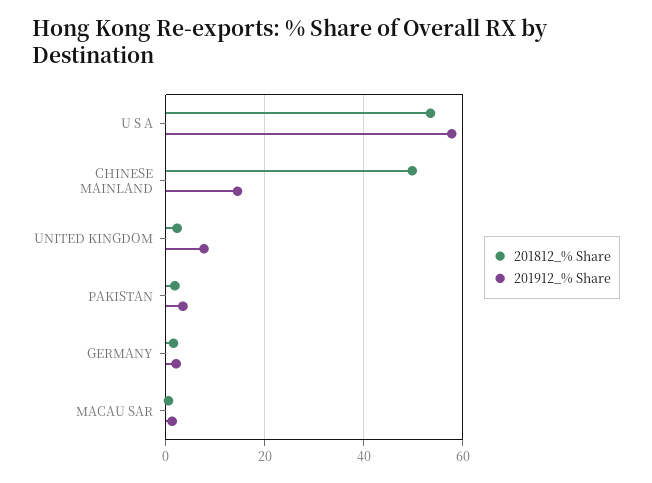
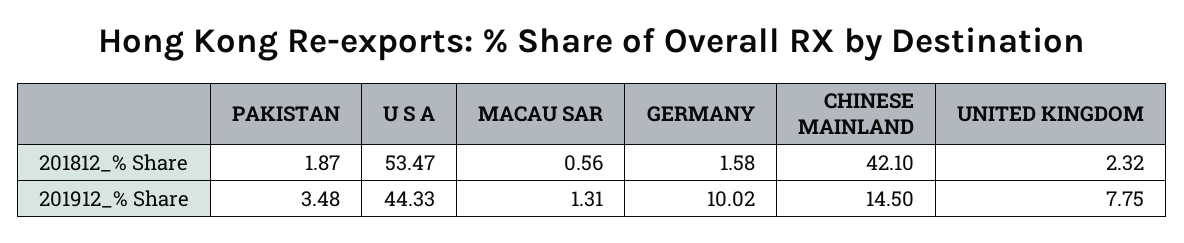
  {
    "201812_% Share": {
      "U S A": 53.47,
-     "CHINESE MAINLAND": 50,
+     "CHINESE MAINLAND": 42.1,
      "UNITED KINGDOM": 2.32,
      "PAKISTAN": 1.87,
      "GERMANY": 1.58,
      "MACAU SAR": 0.56
    },
    "201912_% Share": {
-     "U S A": 58,
+     "U S A": 44.33,
      "CHINESE MAINLAND": 14.5,
      "UNITED KINGDOM": 7.75,
      "PAKISTAN": 3.48,
-     "GERMANY": 2,
+     "GERMANY": 10.02,
      "MACAU SAR": 1.31
    }
  }

